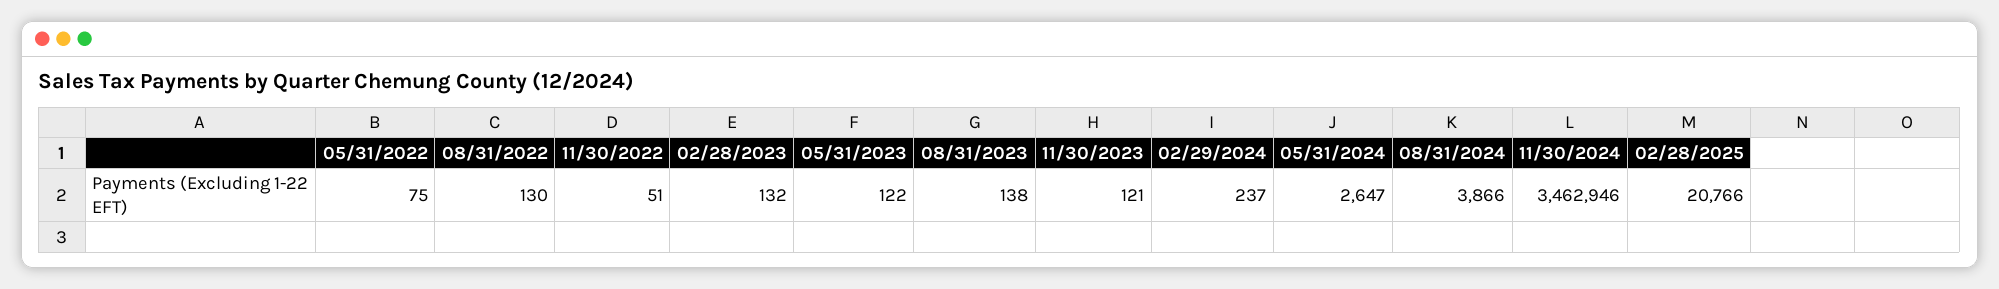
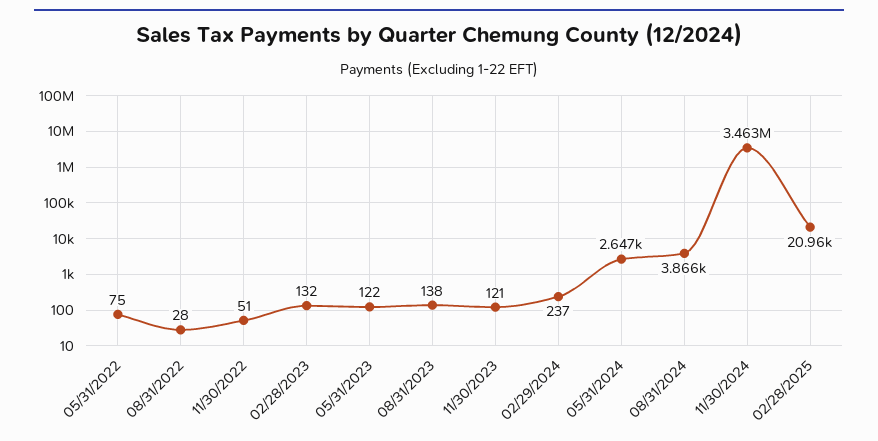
  {
    "05/31/2022": 75,
-   "08/31/2022": 130,
+   "08/31/2022": 28,
    "11/30/2022": 51,
    "02/28/2023": 132,
    "05/31/2023": 122,
    "08/31/2023": 138,
    "11/30/2023": 121,
    "02/29/2024": 237,
    "05/31/2024": 2647,
    "08/31/2024": 3866,
    "11/30/2024": 3462946,
-   "02/28/2025": 20766
+   "02/28/2025": 20960
  }

